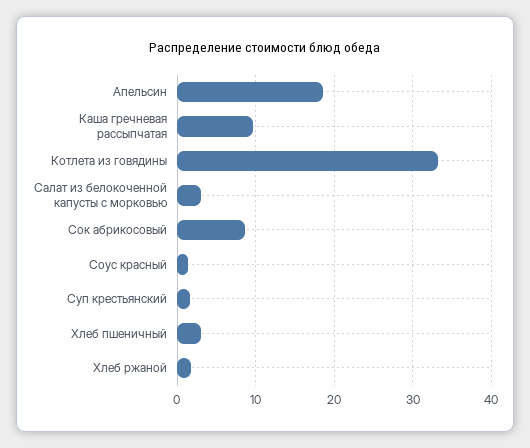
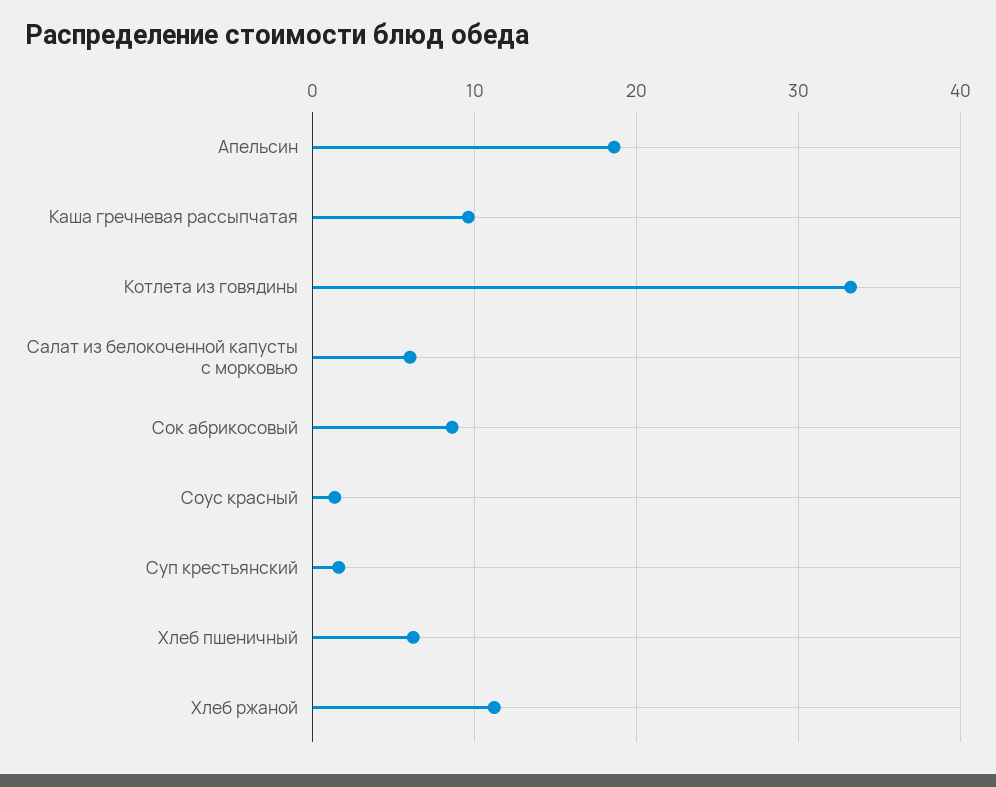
  {
    "Апельсин": 19,
    "Каша гречневая рассыпчатая": 10,
    "Котлета из говядины": 33,
-   "Салат из белокоченной капусты с морковью": 3,
+   "Салат из белокоченной капусты с морковью": 6,
    "Сок абрикосовый": 9,
    "Соус красный": 1,
    "Суп крестьянский": 2,
-   "Хлеб пшеничный": 3,
+   "Хлеб пшеничный": 6,
-   "Хлеб ржаной": 2
+   "Хлеб ржаной": 11
  }

